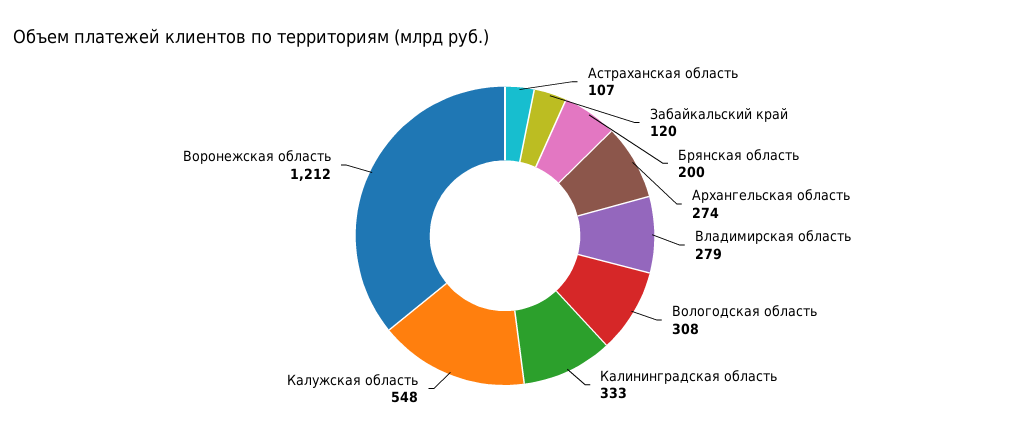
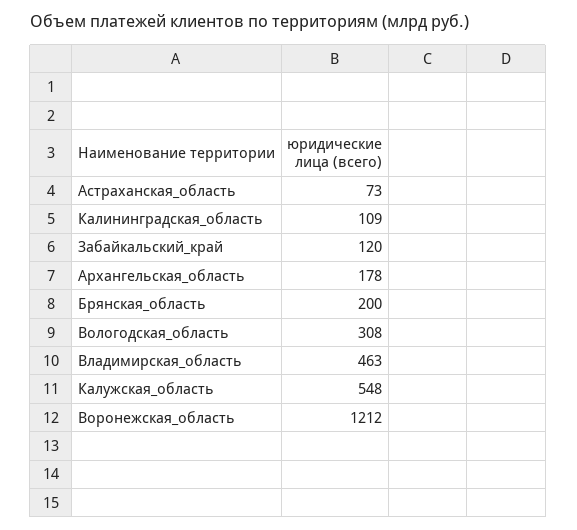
  {
-   "Астраханская область": 107,
+   "Астраханская область": 73,
    "Забайкальский край": 120,
    "Брянская область": 200,
-   "Архангельская область": 274,
+   "Архангельская область": 178,
-   "Владимирская область": 279,
+   "Владимирская область": 463,
    "Вологодская область": 308,
-   "Калининградская область": 333,
+   "Калининградская область": 109,
    "Калужская область": 548,
    "Воронежская область": 1212
  }

